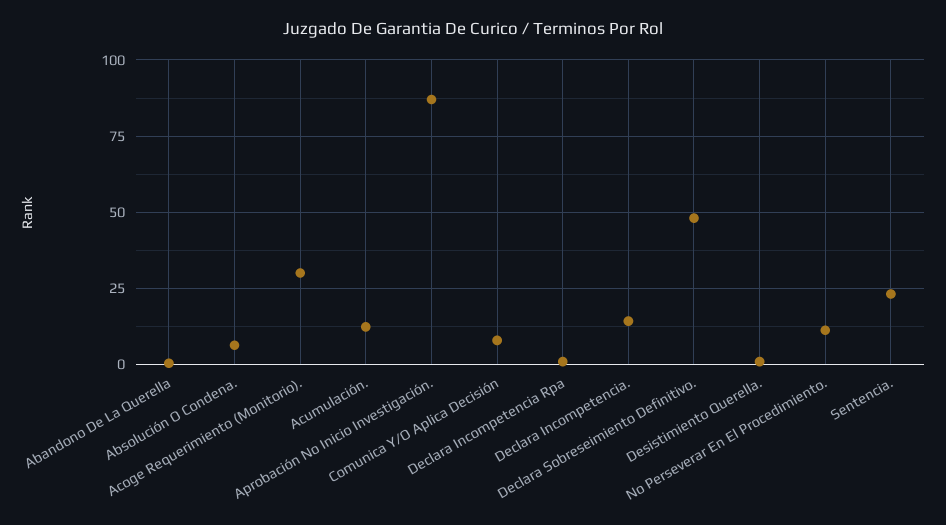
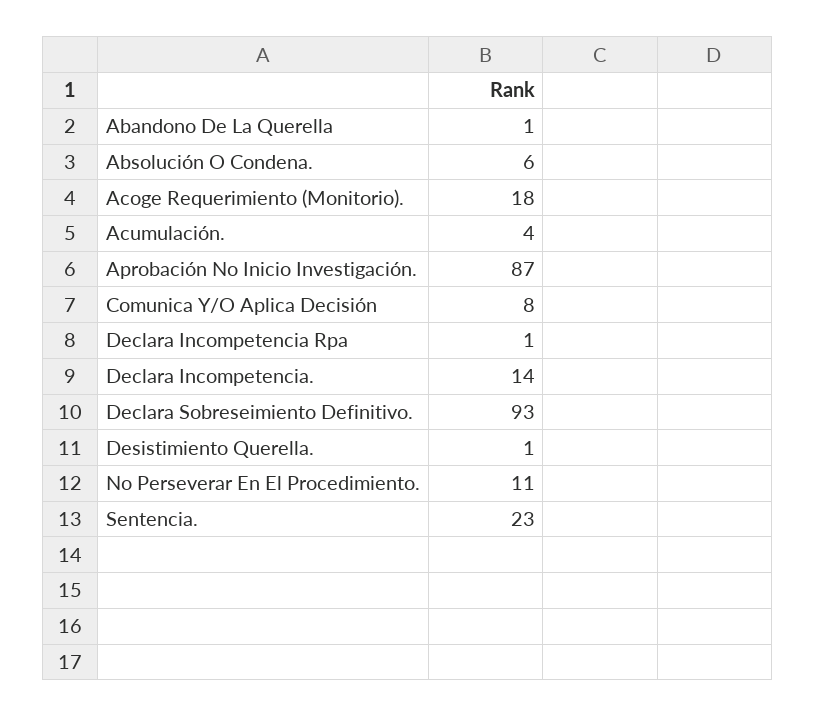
  {
    "Abandono De La Querella": 1,
    "Absolución O Condena.": 6,
-   "Acoge Requerimiento (Monitorio).": 30,
+   "Acoge Requerimiento (Monitorio).": 18,
-   "Acumulación.": 12.5,
+   "Acumulación.": 4,
    "Aprobación No Inicio Investigación.": 87,
    "Comunica Y/O Aplica Decisión": 8,
    "Declara Incompetencia Rpa": 1,
    "Declara Incompetencia.": 14,
-   "Declara Sobreseimiento Definitivo.": 47.5,
+   "Declara Sobreseimiento Definitivo.": 93,
    "Desistimiento Querella.": 1,
    "No Perseverar En El Procedimiento.": 11,
    "Sentencia.": 23
  }

